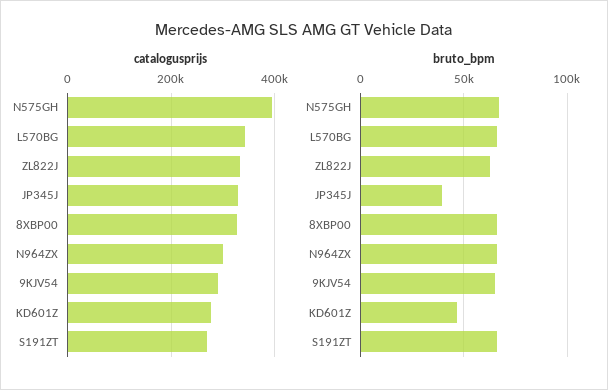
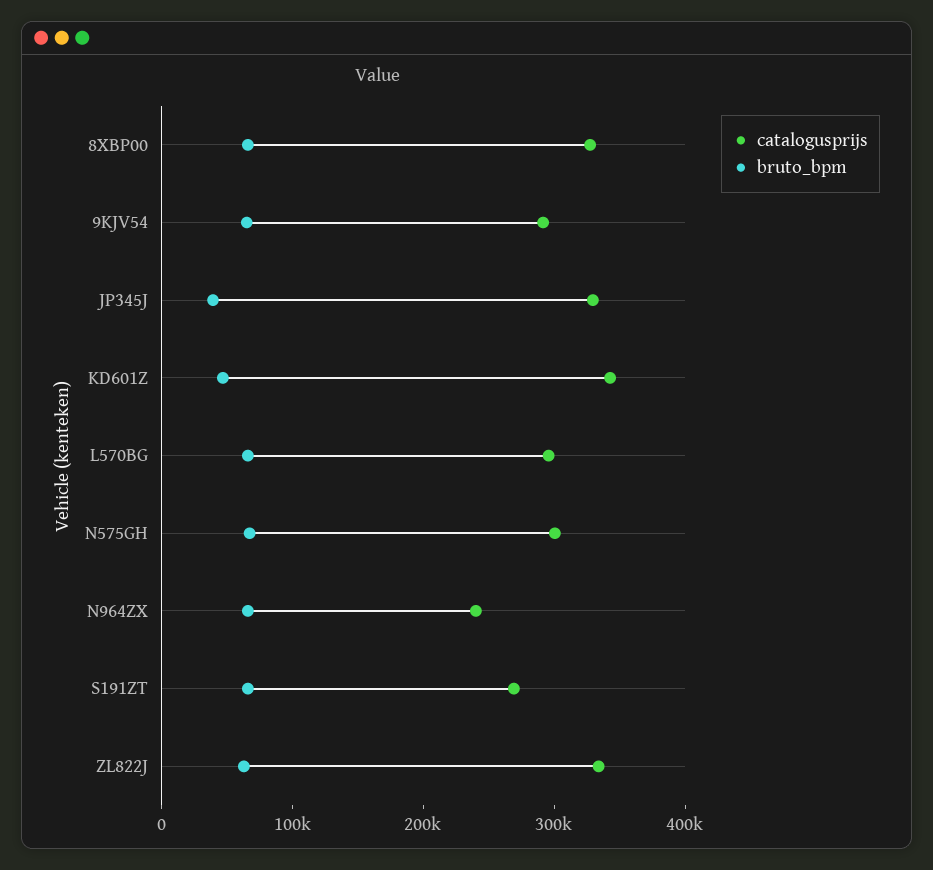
  {
    "catalogusprijs": {
-     "N575GH": 400000,
+     "N575GH": 300000,
-     "L570BG": 340000,
+     "L570BG": 300000,
      "ZL822J": 340000,
      "JP345J": 320000,
      "8XBP00": 320000,
-     "N964ZX": 300000,
+     "N964ZX": 240000,
      "9KJV54": 300000,
-     "KD601Z": 280000,
+     "KD601Z": 340000,
      "S191ZT": 260000
    },
    "bruto_bpm": {
      "N575GH": 65000,
      "L570BG": 65000,
      "ZL822J": 65000,
      "JP345J": 40000,
      "8XBP00": 65000,
      "N964ZX": 65000,
      "9KJV54": 65000,
      "KD601Z": 45000,
      "S191ZT": 65000
    }
  }

